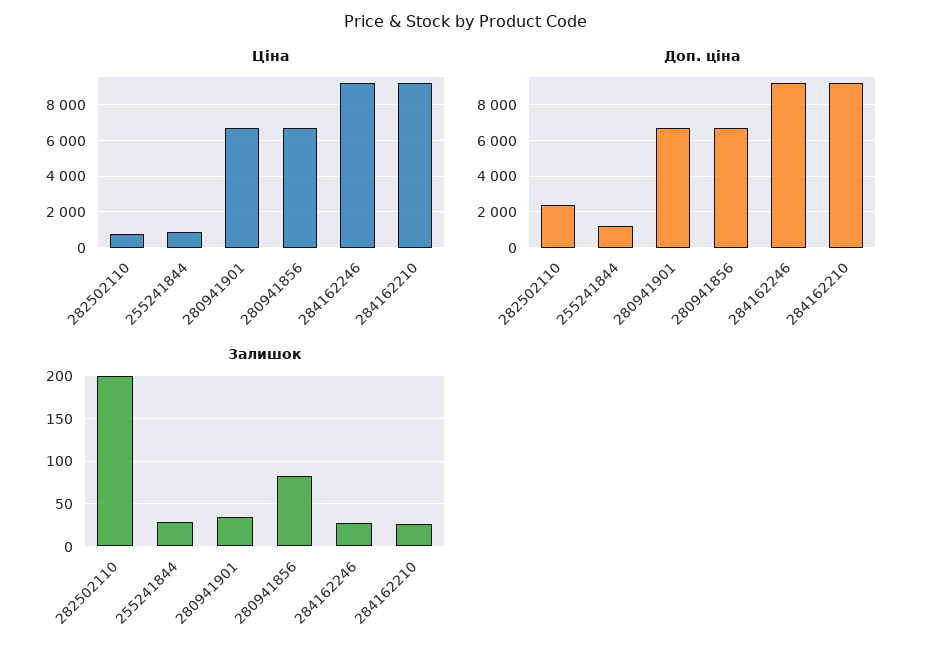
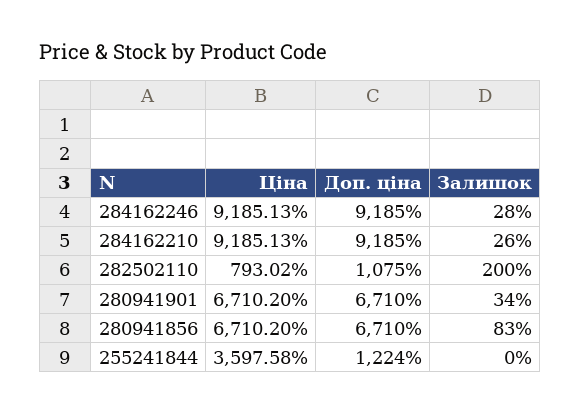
  {
    "Ціна": {
      "282502110": 793.02,
-     "255241844": 1000,
+     "255241844": 3597.58,
      "280941901": 6710.2,
      "280941856": 6710.2,
      "284162246": 9185.13,
      "284162210": 9185.13
    },
    "Доп. ціна": {
-     "282502110": 2500,
+     "282502110": 1075,
      "255241844": 1224,
      "280941901": 6710,
      "280941856": 6710,
      "284162246": 9185,
      "284162210": 9185
    },
    "Залишок": {
      "282502110": 200,
-     "255241844": 30,
+     "255241844": 0,
      "280941901": 34,
      "280941856": 83,
      "284162246": 28,
      "284162210": 26
    }
  }

